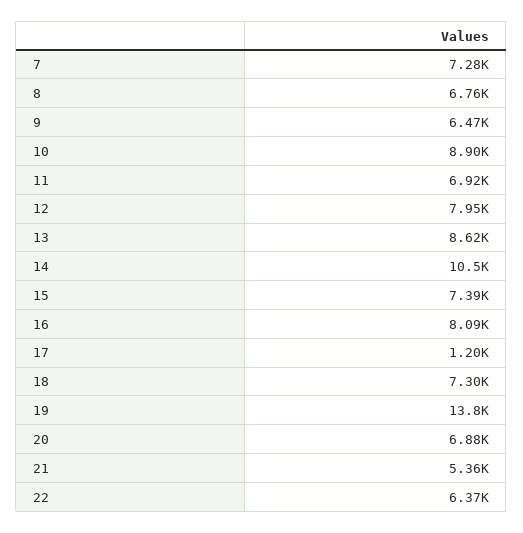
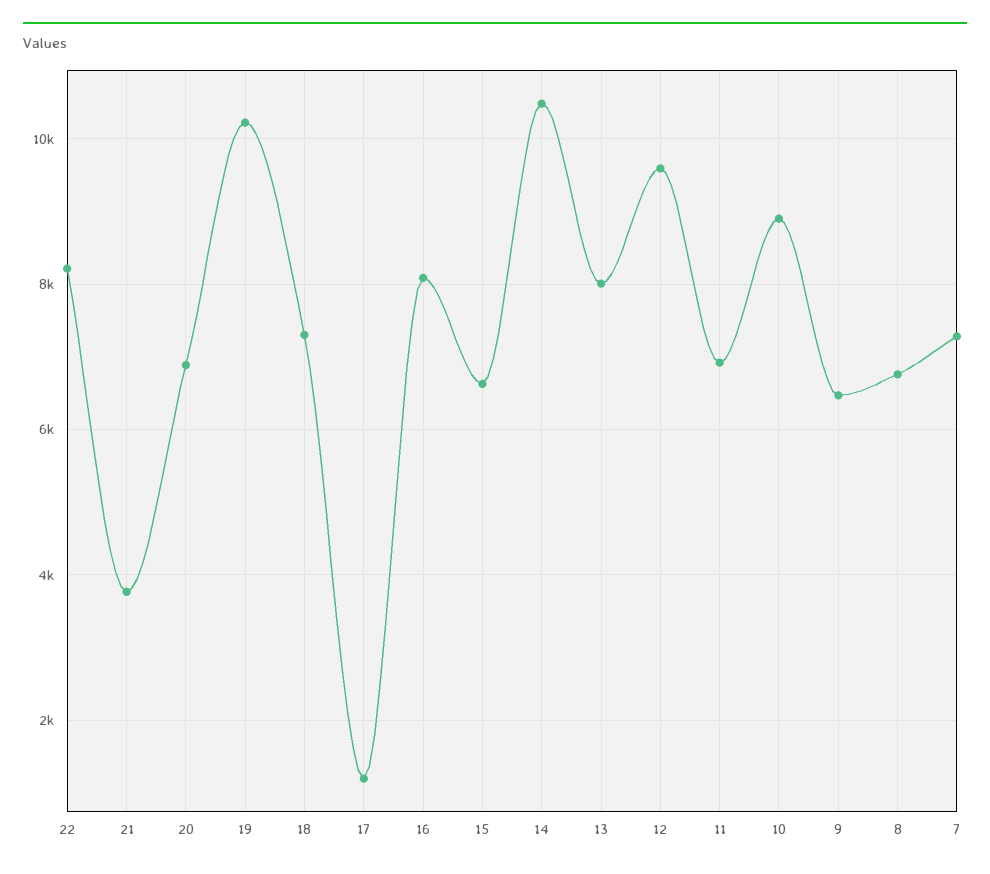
  {
    "7": 7280,
    "8": 6760,
    "9": 6470,
    "10": 8900,
    "11": 6920,
-   "12": 7950,
+   "12": 9600,
-   "13": 8620,
+   "13": 8000,
    "14": 10500,
-   "15": 7390,
+   "15": 6600,
    "16": 8090,
    "17": 1200,
    "18": 7300,
-   "19": 13800,
+   "19": 10200,
    "20": 6880,
-   "21": 5360,
+   "21": 3800,
-   "22": 6370
+   "22": 8200
  }

